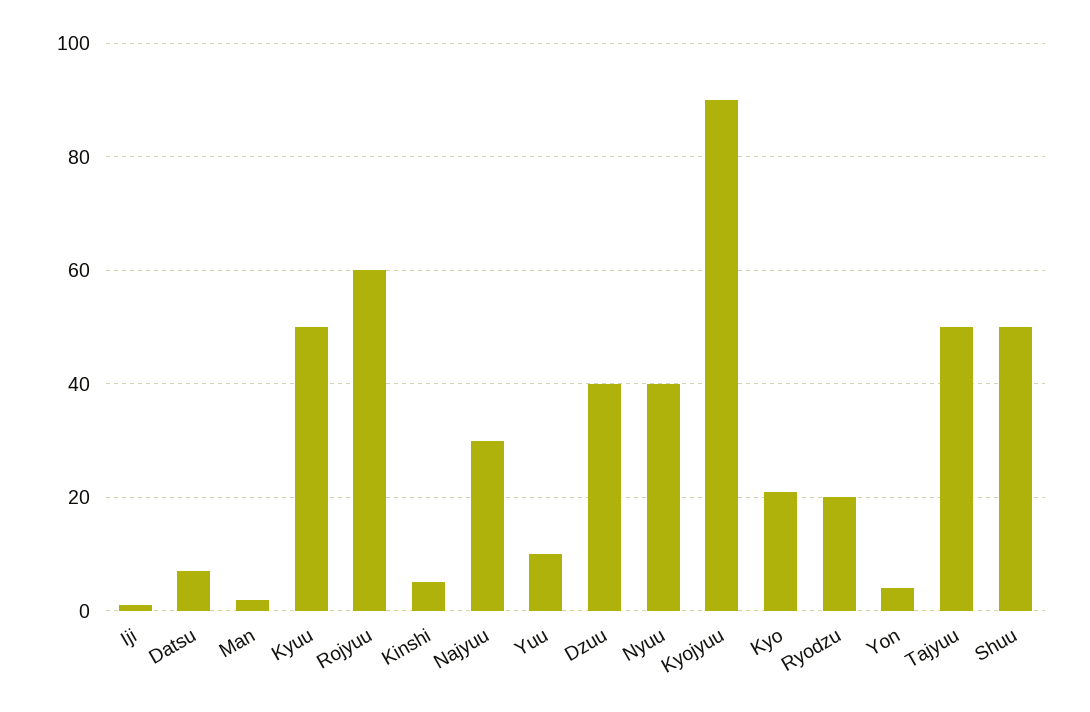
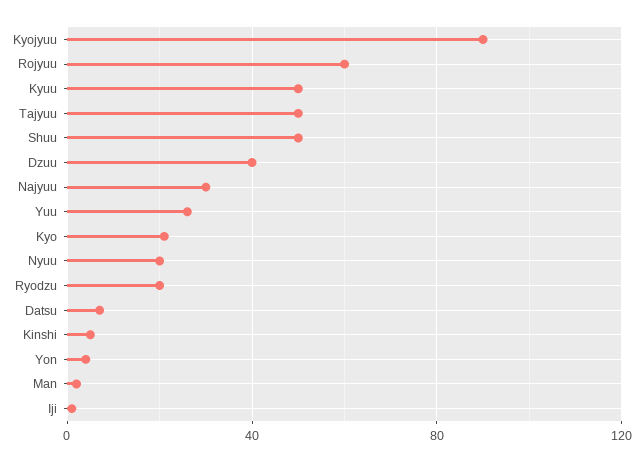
  {
    "Iji": 0,
    "Datsu": 5,
    "Man": 0,
    "Kyuu": 50,
    "Rojyuu": 60,
    "Kinshi": 5,
    "Najyuu": 30,
-   "Yuu": 10,
+   "Yuu": 25,
    "Dzuu": 40,
-   "Nyuu": 40,
+   "Nyuu": 20,
    "Kyojyuu": 90,
    "Kyo": 20,
    "Ryodzu": 20,
    "Yon": 5,
    "Tajyuu": 50,
    "Shuu": 50
  }

